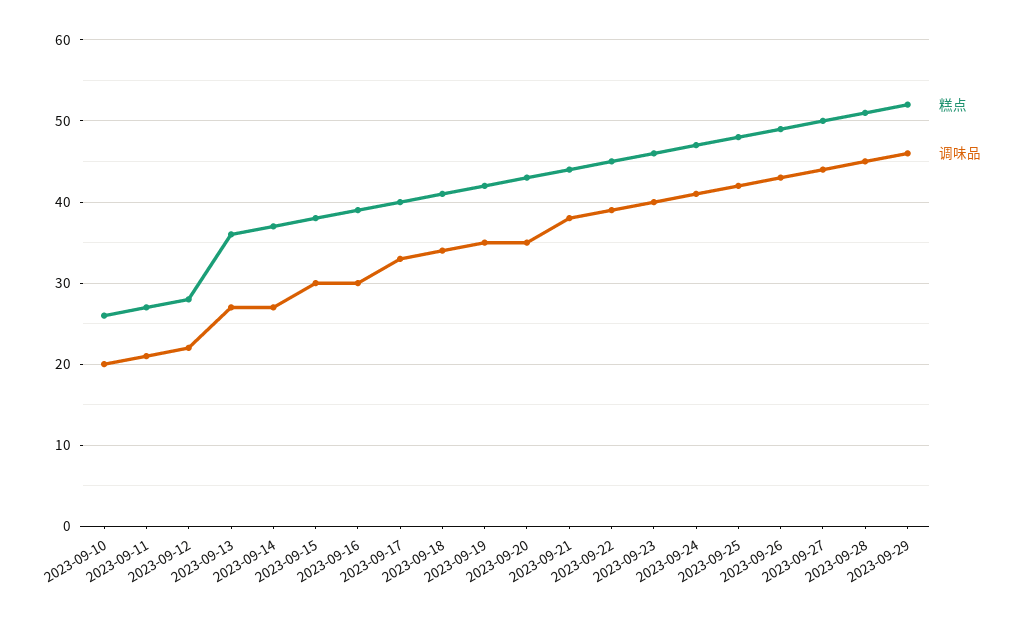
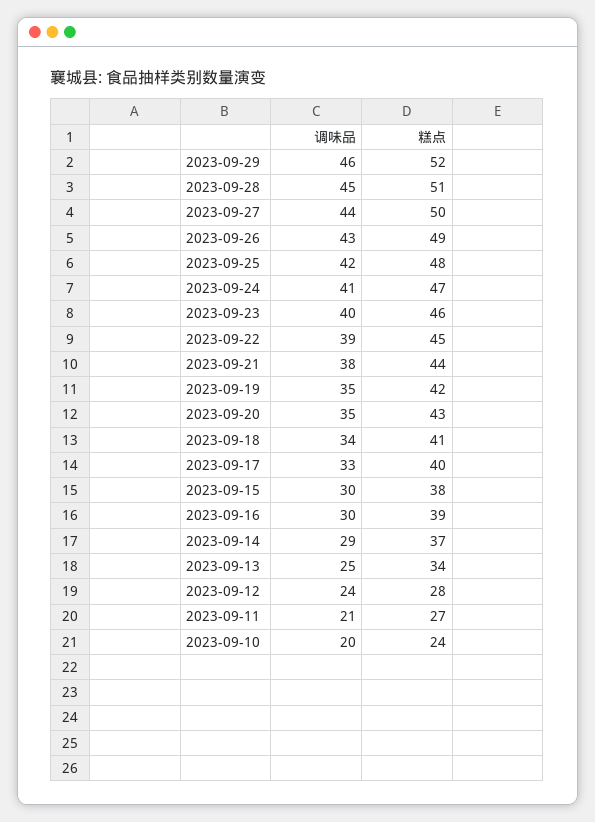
  {
    "糕点": {
-     "2023-09-10": 26,
+     "2023-09-10": 24,
      "2023-09-11": 27,
      "2023-09-12": 28,
-     "2023-09-13": 36,
+     "2023-09-13": 34,
      "2023-09-14": 37,
      "2023-09-15": 38,
      "2023-09-16": 39,
      "2023-09-17": 40,
      "2023-09-18": 41,
      "2023-09-19": 42,
      "2023-09-20": 43,
      "2023-09-21": 44,
      "2023-09-22": 45,
      "2023-09-23": 46,
      "2023-09-24": 47,
      "2023-09-25": 48,
      "2023-09-26": 49,
      "2023-09-27": 50,
      "2023-09-28": 51,
      "2023-09-29": 52
    },
    "调味品": {
      "2023-09-10": 20,
      "2023-09-11": 21,
-     "2023-09-12": 22,
+     "2023-09-12": 24,
-     "2023-09-13": 27,
+     "2023-09-13": 25,
-     "2023-09-14": 27,
+     "2023-09-14": 29,
      "2023-09-15": 30,
      "2023-09-16": 30,
      "2023-09-17": 33,
      "2023-09-18": 34,
      "2023-09-19": 35,
      "2023-09-20": 35,
      "2023-09-21": 38,
      "2023-09-22": 39,
      "2023-09-23": 40,
      "2023-09-24": 41,
      "2023-09-25": 42,
      "2023-09-26": 43,
      "2023-09-27": 44,
      "2023-09-28": 45,
      "2023-09-29": 46
    }
  }

